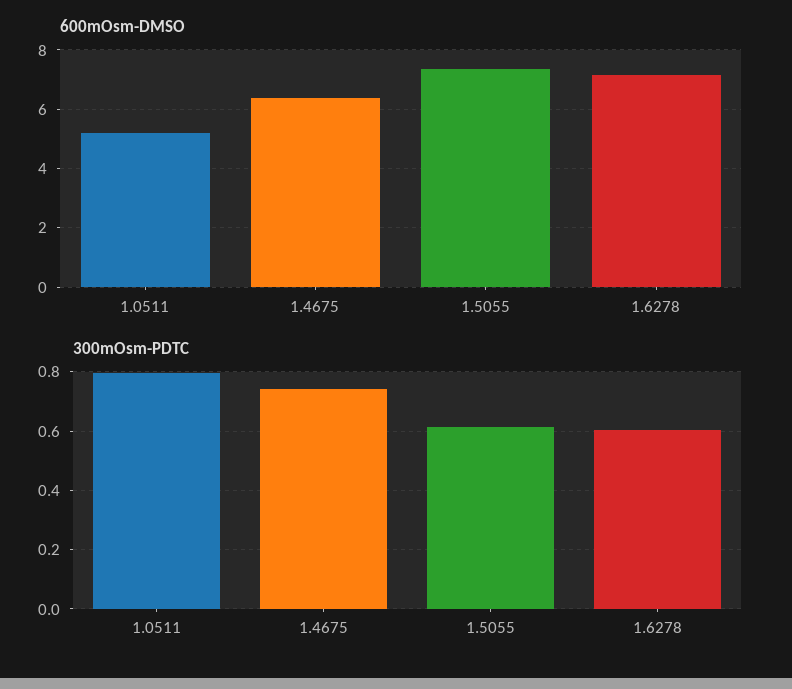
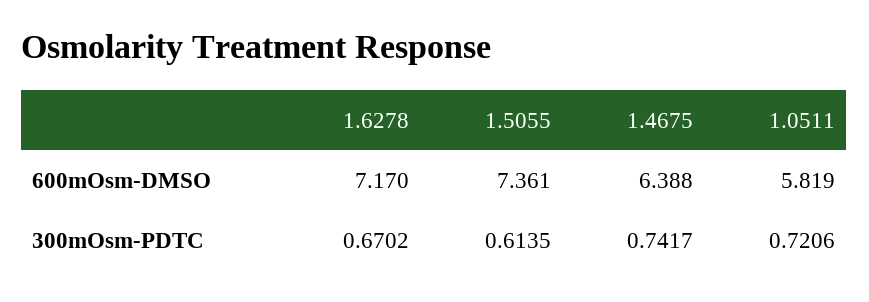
  {
    "600mOsm-DMSO": {
-     "1.0511": 5.25,
+     "1.0511": 5.819,
      "1.4675": 6.388,
      "1.5055": 7.361,
      "1.6278": 7.17
    },
    "300mOsm-PDTC": {
-     "1.0511": 0.8,
+     "1.0511": 0.7206,
      "1.4675": 0.7417,
      "1.5055": 0.6135,
-     "1.6278": 0.6
+     "1.6278": 0.6702
    }
  }

